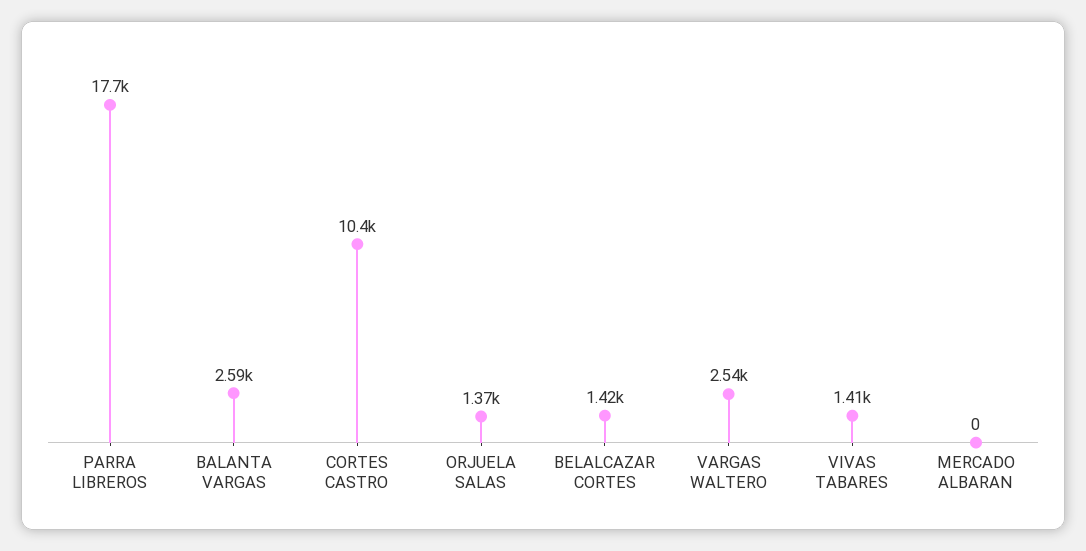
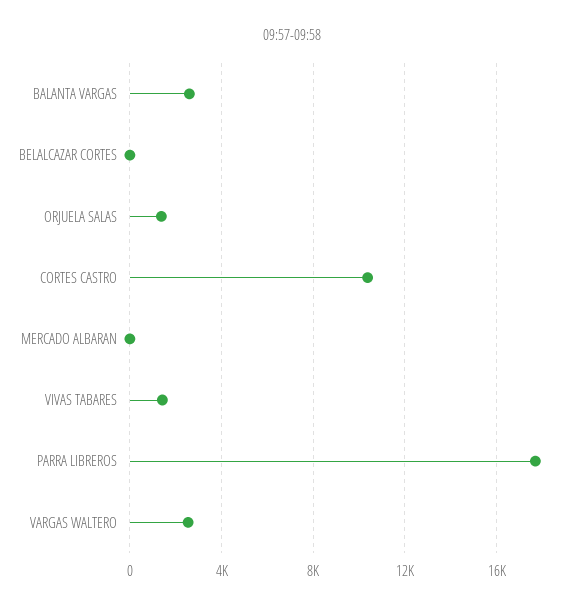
  {
    "PARRA LIBREROS": 17700,
    "BALANTA VARGAS": 2590,
    "CORTES CASTRO": 10400,
    "ORJUELA SALAS": 1370,
-   "BELALCAZAR CORTES": 1420,
+   "BELALCAZAR CORTES": 0,
    "VARGAS WALTERO": 2540,
    "VIVAS TABARES": 1410,
    "MERCADO ALBARAN": 0
  }

